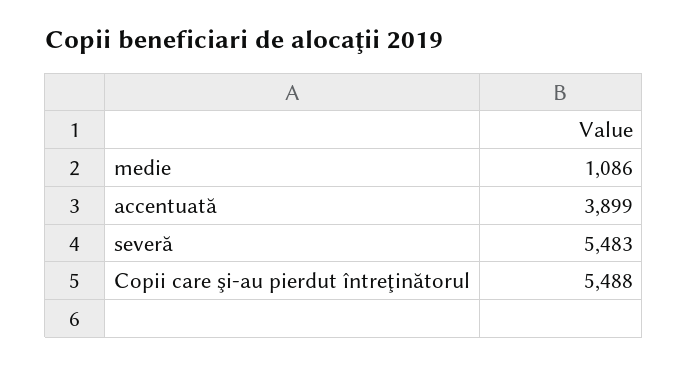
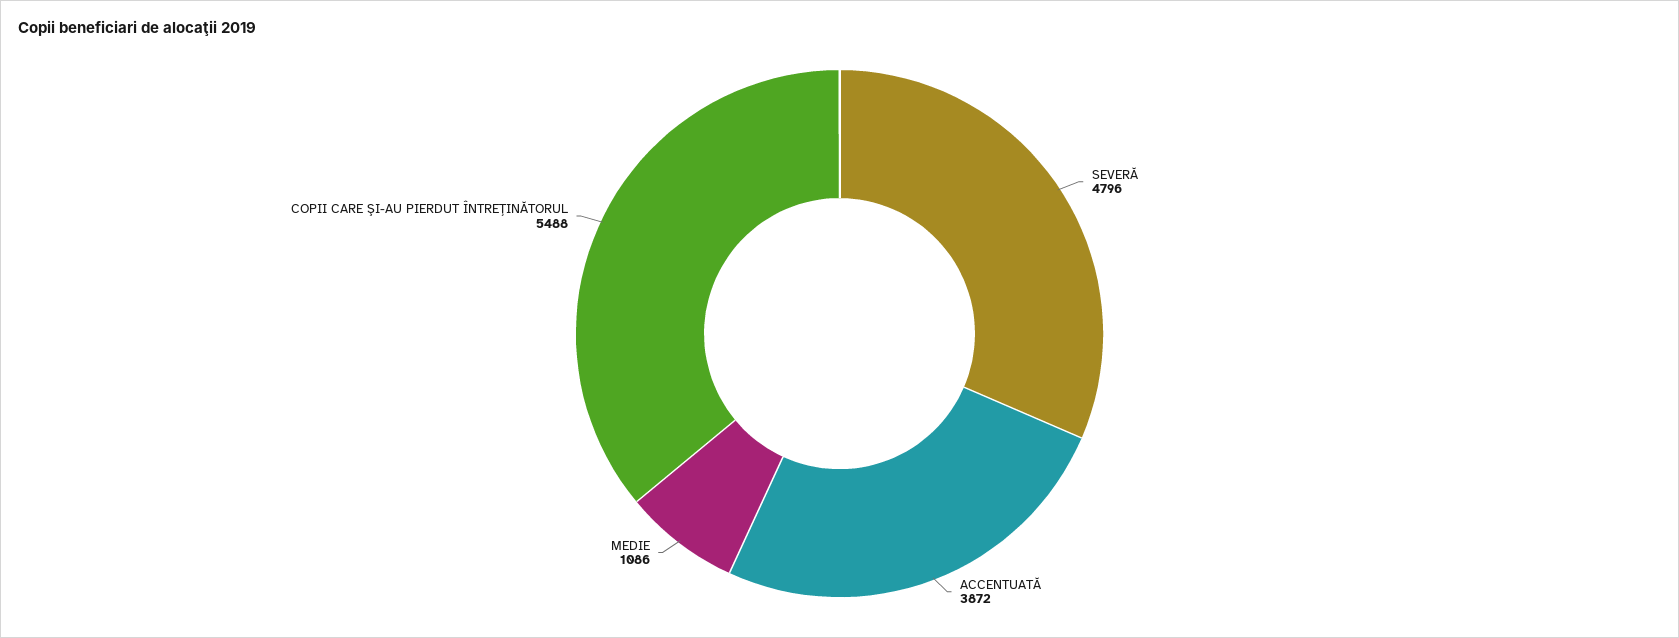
  {
    "medie": 1086,
-   "accentuată": 3899,
+   "accentuată": 3872,
-   "severă": 5483,
+   "severă": 4796,
    "Copii care şi-au pierdut întreţinătorul": 5488
  }

